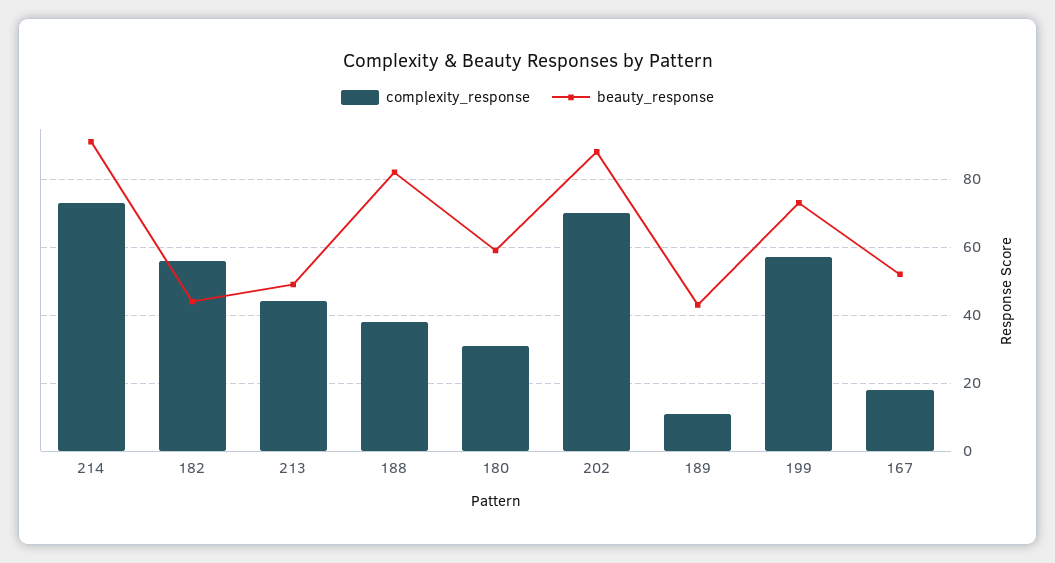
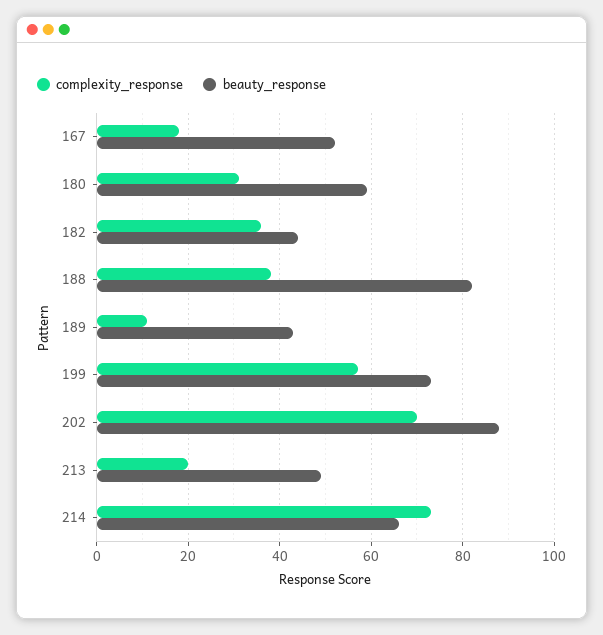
  {
    "complexity_response": {
      "214": 75,
-     "182": 55,
+     "182": 35,
-     "213": 45,
+     "213": 20,
      "188": 40,
      "180": 30,
      "202": 70,
      "189": 10,
      "199": 55,
      "167": 20
    },
    "beauty_response": {
-     "214": 90,
+     "214": 65,
      "182": 45,
      "213": 50,
      "188": 80,
      "180": 60,
      "202": 90,
      "189": 45,
      "199": 75,
      "167": 50
    }
  }

